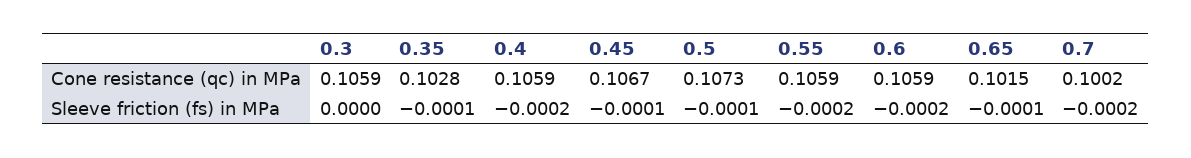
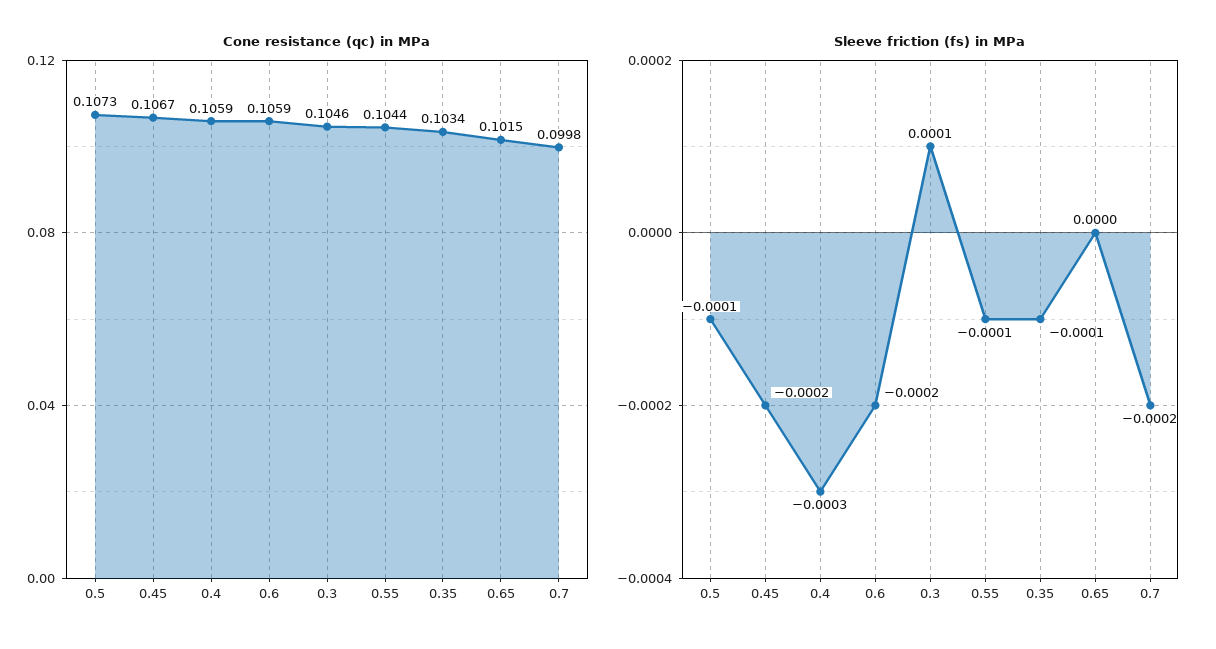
  {
    "Cone resistance (qc) in MPa": {
-     "0.3": 0.1059,
+     "0.3": 0.1046,
-     "0.35": 0.1028,
+     "0.35": 0.1034,
      "0.4": 0.1059,
      "0.45": 0.1067,
      "0.5": 0.1073,
-     "0.55": 0.1059,
+     "0.55": 0.1044,
      "0.6": 0.1059,
      "0.65": 0.1015,
-     "0.7": 0.1002
+     "0.7": 0.0998
    },
    "Sleeve friction (fs) in MPa": {
-     "0.3": 0,
+     "0.3": 0.0001,
      "0.35": -0.0001,
-     "0.4": -0.0002,
+     "0.4": -0.0003,
-     "0.45": -0.0001,
+     "0.45": -0.0002,
      "0.5": -0.0001,
-     "0.55": -0.0002,
+     "0.55": -0.0001,
      "0.6": -0.0002,
-     "0.65": -0.0001,
+     "0.65": 0,
      "0.7": -0.0002
    }
  }

